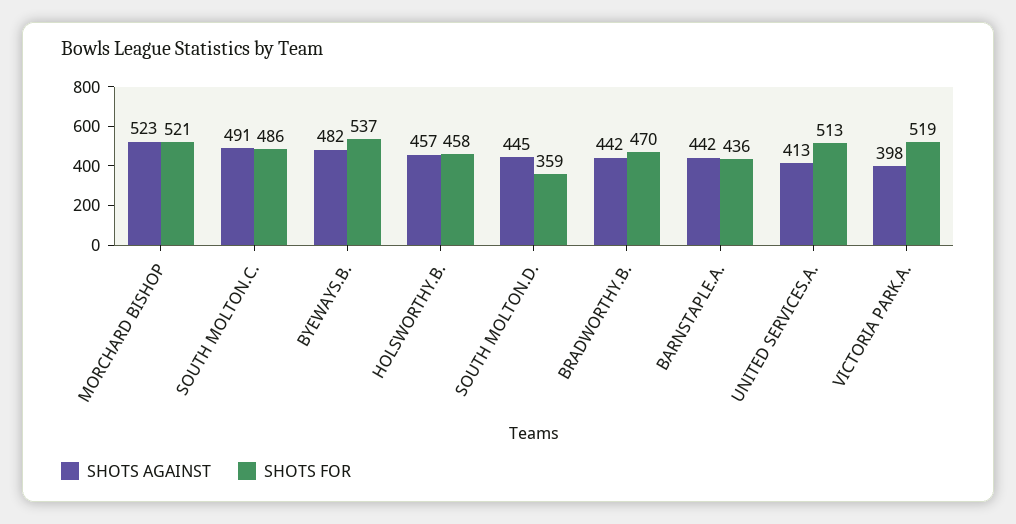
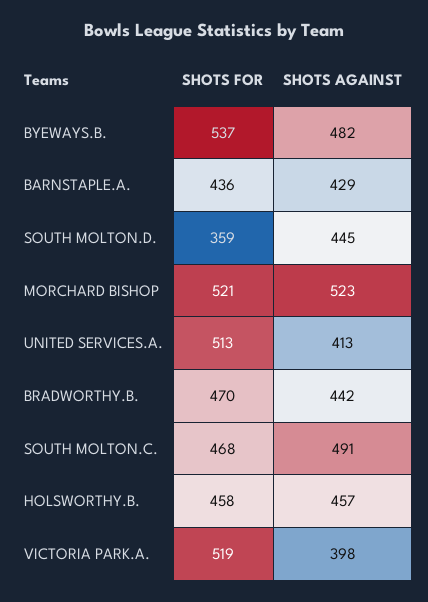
  {
    "SHOTS AGAINST": {
      "MORCHARD BISHOP": 523,
      "SOUTH MOLTON.C.": 491,
      "BYEWAYS.B.": 482,
      "HOLSWORTHY.B.": 457,
      "SOUTH MOLTON.D.": 445,
      "BRADWORTHY.B.": 442,
-     "BARNSTAPLE.A.": 442,
+     "BARNSTAPLE.A.": 429,
      "UNITED SERVICES.A.": 413,
      "VICTORIA PARK.A.": 398
    },
    "SHOTS FOR": {
      "MORCHARD BISHOP": 521,
-     "SOUTH MOLTON.C.": 486,
+     "SOUTH MOLTON.C.": 468,
      "BYEWAYS.B.": 537,
      "HOLSWORTHY.B.": 458,
      "SOUTH MOLTON.D.": 359,
      "BRADWORTHY.B.": 470,
      "BARNSTAPLE.A.": 436,
      "UNITED SERVICES.A.": 513,
      "VICTORIA PARK.A.": 519
    }
  }

